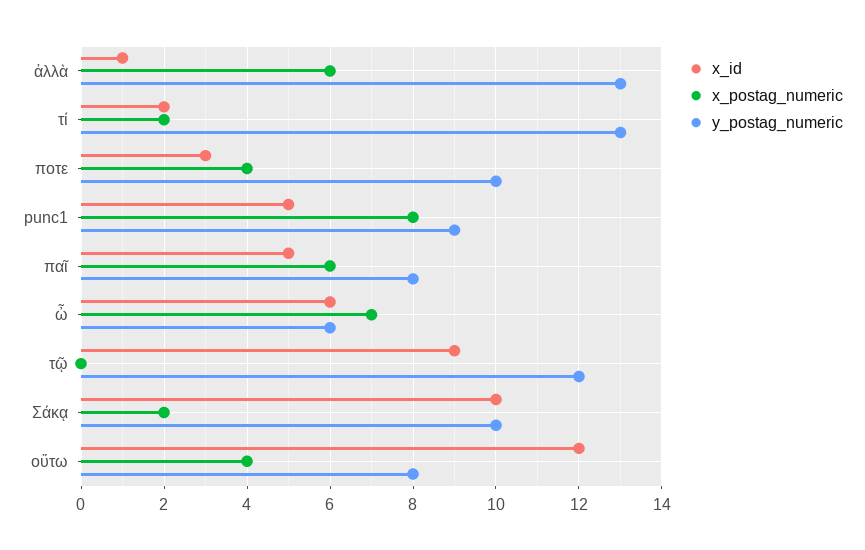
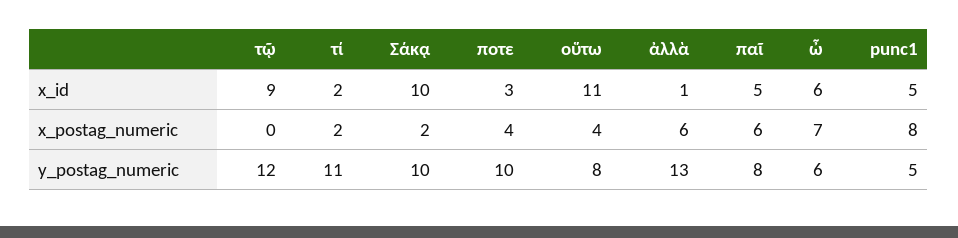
  {
    "x_id": {
      "ἀλλὰ": 1,
      "τί": 2,
      "ποτε": 3,
      "punc1": 5,
      "παῖ": 5,
      "ὦ": 6,
      "τῷ": 9,
      "Σάκᾳ": 10,
-     "οὕτω": 12
+     "οὕτω": 11
    },
    "x_postag_numeric": {
      "ἀλλὰ": 6,
      "τί": 2,
      "ποτε": 4,
      "punc1": 8,
      "παῖ": 6,
      "ὦ": 7,
      "τῷ": 0,
      "Σάκᾳ": 2,
      "οὕτω": 4
    },
    "y_postag_numeric": {
      "ἀλλὰ": 13,
-     "τί": 13,
+     "τί": 11,
      "ποτε": 10,
-     "punc1": 9,
+     "punc1": 5,
      "παῖ": 8,
      "ὦ": 6,
      "τῷ": 12,
      "Σάκᾳ": 10,
      "οὕτω": 8
    }
  }

